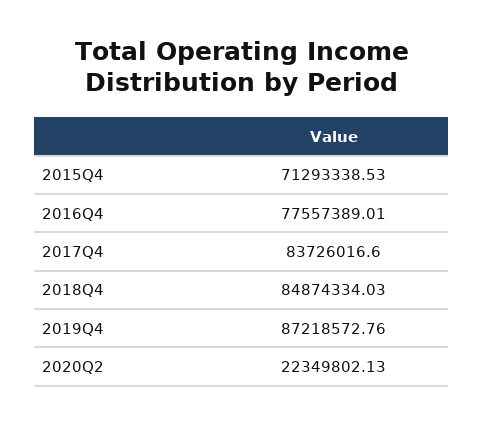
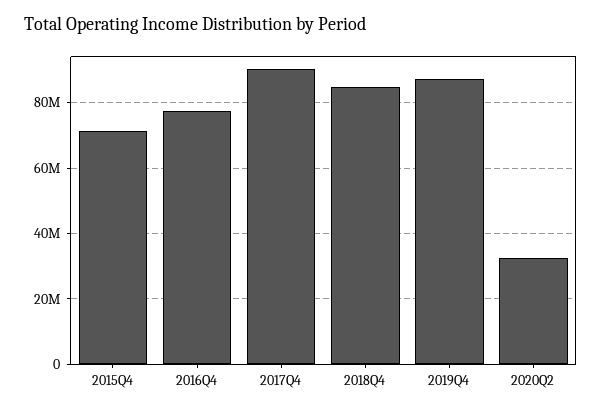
  {
    "2015Q4": 71293338.53,
    "2016Q4": 77557389.01,
-   "2017Q4": 83726016.6,
+   "2017Q4": 90000000,
    "2018Q4": 84874334.03,
    "2019Q4": 87218572.76,
-   "2020Q2": 22349802.13
+   "2020Q2": 32000000
  }

